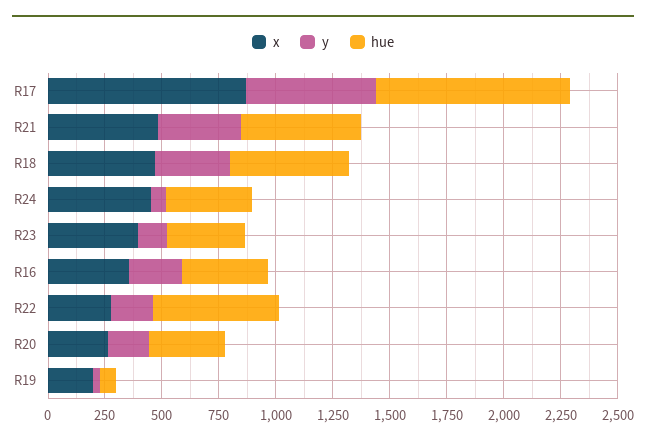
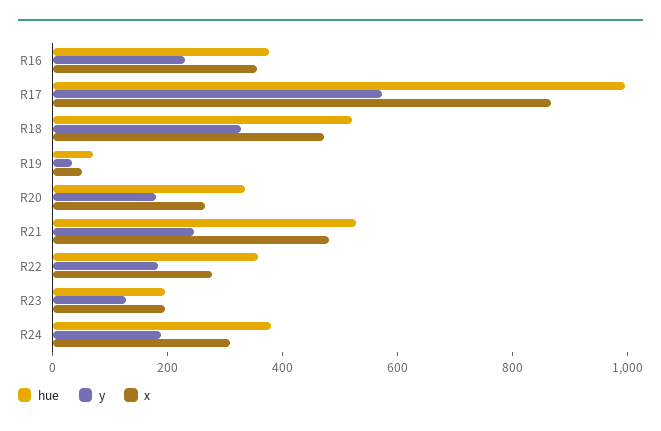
  {
    "x": {
      "R17": 850,
      "R21": 500,
      "R18": 450,
-     "R24": 450,
+     "R24": 300,
-     "R23": 400,
+     "R23": 200,
      "R16": 350,
      "R22": 300,
      "R20": 250,
-     "R19": 200
+     "R19": 50
    },
    "y": {
      "R17": 550,
-     "R21": 350,
+     "R21": 250,
      "R18": 350,
-     "R24": 50,
+     "R24": 200,
      "R23": 150,
      "R16": 250,
      "R22": 200,
      "R20": 200,
      "R19": 50
    },
    "hue": {
-     "R17": 850,
+     "R17": 1000,
      "R21": 550,
      "R18": 500,
      "R24": 400,
-     "R23": 350,
+     "R23": 200,
      "R16": 400,
-     "R22": 550,
+     "R22": 350,
      "R20": 350,
      "R19": 50
    }
  }

